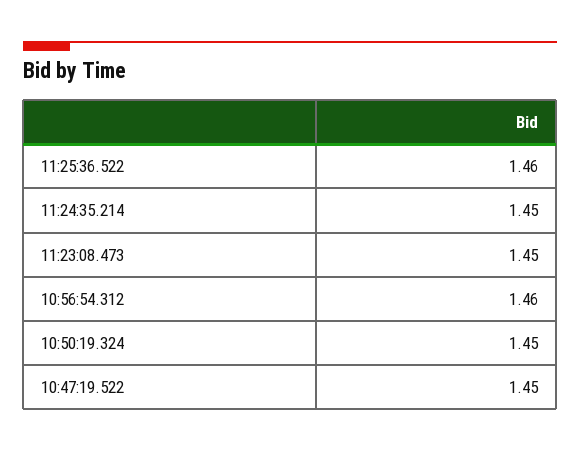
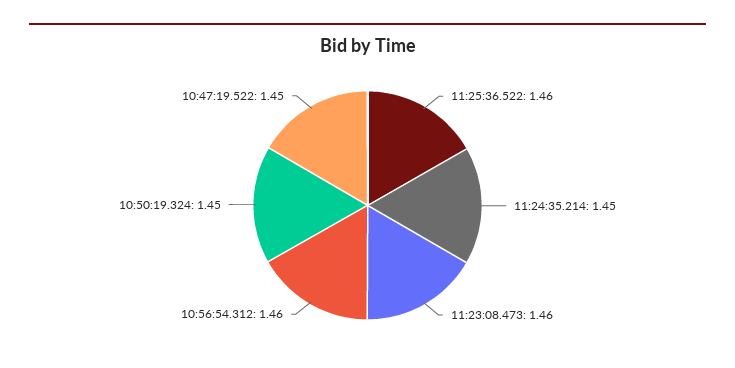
  {
    "11:25:36.522": 1.46,
    "11:24:35.214": 1.45,
-   "11:23:08.473": 1.45,
+   "11:23:08.473": 1.46,
    "10:56:54.312": 1.46,
    "10:50:19.324": 1.45,
    "10:47:19.522": 1.45
  }

